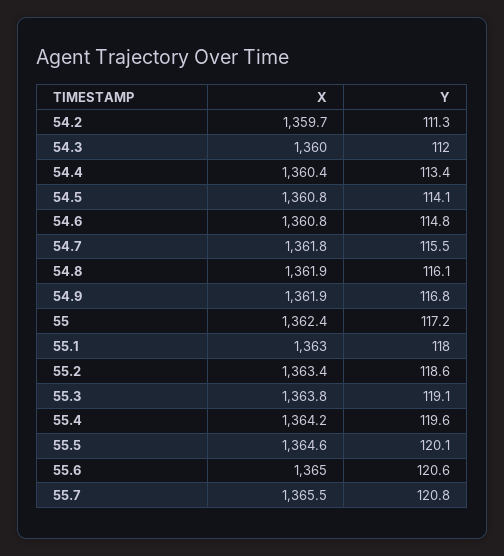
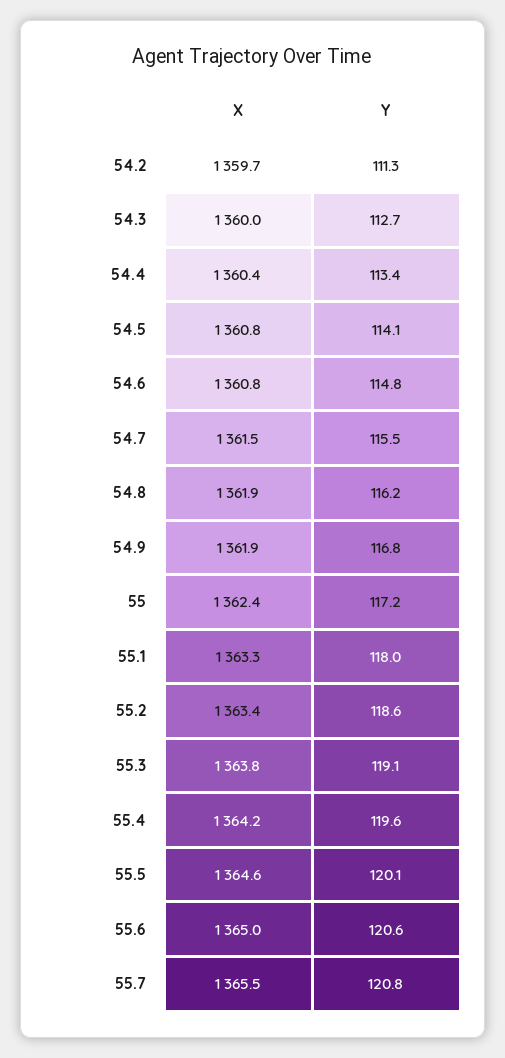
  {
    "X": {
      "54.2": 1359.7,
      "54.3": 1360,
      "54.4": 1360.4,
      "54.5": 1360.8,
      "54.6": 1360.8,
-     "54.7": 1361.8,
+     "54.7": 1361.5,
      "54.8": 1361.9,
      "54.9": 1361.9,
      "55": 1362.4,
-     "55.1": 1363,
+     "55.1": 1363.3,
      "55.2": 1363.4,
      "55.3": 1363.8,
      "55.4": 1364.2,
      "55.5": 1364.6,
      "55.6": 1365,
      "55.7": 1365.5
    },
    "Y": {
      "54.2": 111.3,
-     "54.3": 112,
+     "54.3": 112.7,
      "54.4": 113.4,
      "54.5": 114.1,
      "54.6": 114.8,
      "54.7": 115.5,
-     "54.8": 116.1,
+     "54.8": 116.2,
      "54.9": 116.8,
      "55": 117.2,
      "55.1": 118,
      "55.2": 118.6,
      "55.3": 119.1,
      "55.4": 119.6,
      "55.5": 120.1,
      "55.6": 120.6,
      "55.7": 120.8
    }
  }

